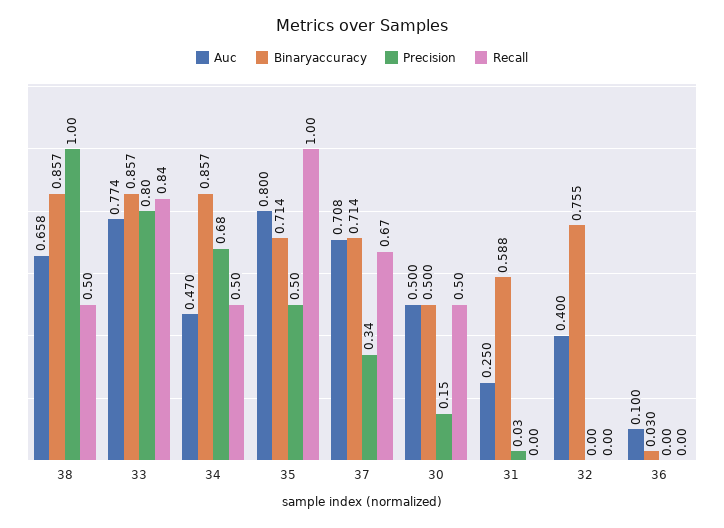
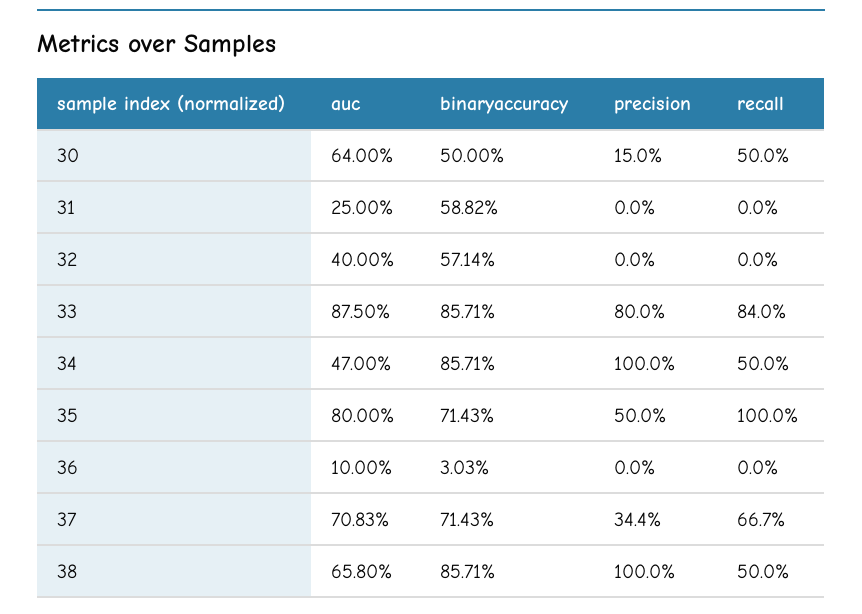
  {
    "Auc": {
      "38": 0.658,
-     "33": 0.774,
+     "33": 0.875,
      "34": 0.47,
      "35": 0.8,
      "37": 0.7083,
-     "30": 0.5,
+     "30": 0.64,
      "31": 0.25,
      "32": 0.4,
      "36": 0.1
    },
    "Binaryaccuracy": {
      "38": 0.8571,
      "33": 0.8571,
      "34": 0.8571,
      "35": 0.7143,
      "37": 0.7143,
      "30": 0.5,
      "31": 0.5882,
-     "32": 0.755,
+     "32": 0.5714,
      "36": 0.0303
    },
    "Precision": {
      "38": 1,
      "33": 0.8,
-     "34": 0.68,
+     "34": 1,
      "35": 0.5,
      "37": 0.344,
      "30": 0.15,
-     "31": 0.03,
+     "31": 0,
      "32": 0,
      "36": 0
    },
    "Recall": {
      "38": 0.5,
      "33": 0.84,
      "34": 0.5,
      "35": 1,
      "37": 0.667,
      "30": 0.5,
      "31": 0,
      "32": 0,
      "36": 0
    }
  }

